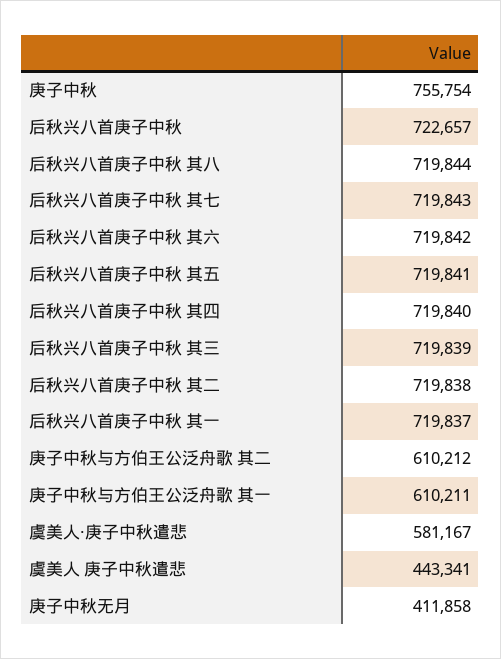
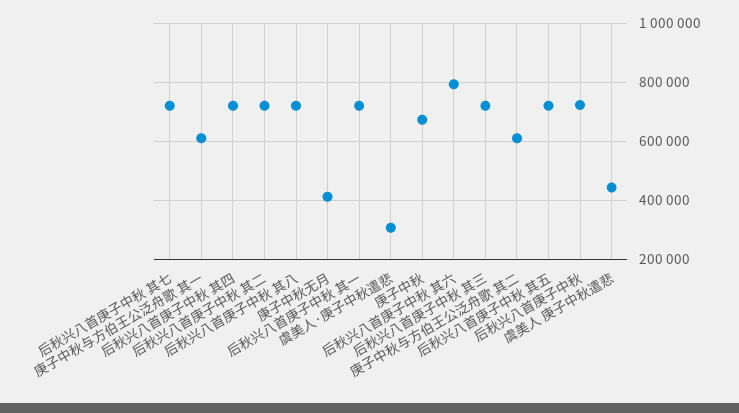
  {
-   "庚子中秋": 755754,
+   "庚子中秋": 675000,
    "后秋兴八首庚子中秋": 722657,
    "后秋兴八首庚子中秋 其八": 719844,
    "后秋兴八首庚子中秋 其七": 719843,
-   "后秋兴八首庚子中秋 其六": 719842,
+   "后秋兴八首庚子中秋 其六": 800000,
    "后秋兴八首庚子中秋 其五": 719841,
    "后秋兴八首庚子中秋 其四": 719840,
    "后秋兴八首庚子中秋 其三": 719839,
    "后秋兴八首庚子中秋 其二": 719838,
    "后秋兴八首庚子中秋 其一": 719837,
    "庚子中秋与方伯王公泛舟歌 其二": 610212,
    "庚子中秋与方伯王公泛舟歌 其一": 610211,
-   "虞美人·庚子中秋遣悲": 581167,
+   "虞美人·庚子中秋遣悲": 300000,
    "虞美人 庚子中秋遣悲": 443341,
    "庚子中秋无月": 411858
  }

